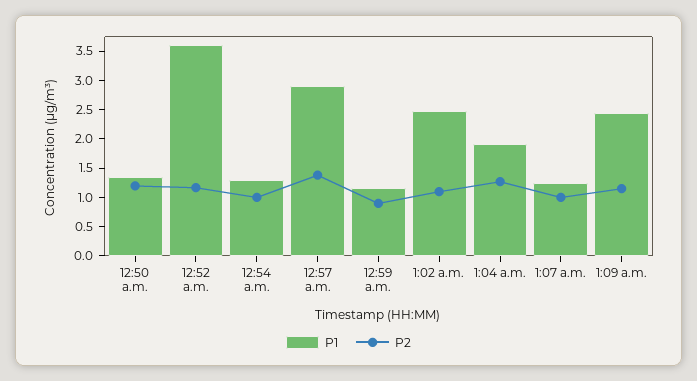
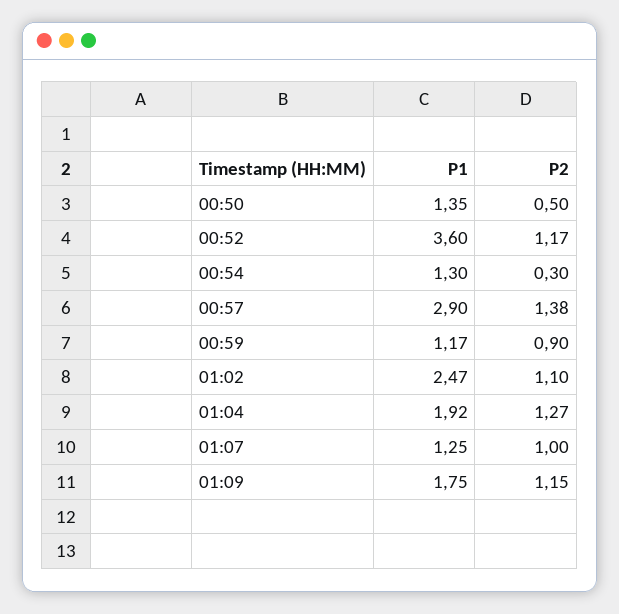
  {
    "P1": {
      "12:50 a.m.": 1.35,
      "12:52 a.m.": 3.6,
      "12:54 a.m.": 1.3,
      "12:57 a.m.": 2.9,
      "12:59 a.m.": 1.17,
      "1:02 a.m.": 2.47,
      "1:04 a.m.": 1.92,
      "1:07 a.m.": 1.25,
-     "1:09 a.m.": 2.5
+     "1:09 a.m.": 1.75
    },
    "P2": {
-     "12:50 a.m.": 1.25,
+     "12:50 a.m.": 0.5,
      "12:52 a.m.": 1.17,
-     "12:54 a.m.": 1,
+     "12:54 a.m.": 0.3,
      "12:57 a.m.": 1.38,
      "12:59 a.m.": 0.9,
      "1:02 a.m.": 1.1,
      "1:04 a.m.": 1.27,
      "1:07 a.m.": 1,
      "1:09 a.m.": 1.15
    }
  }

